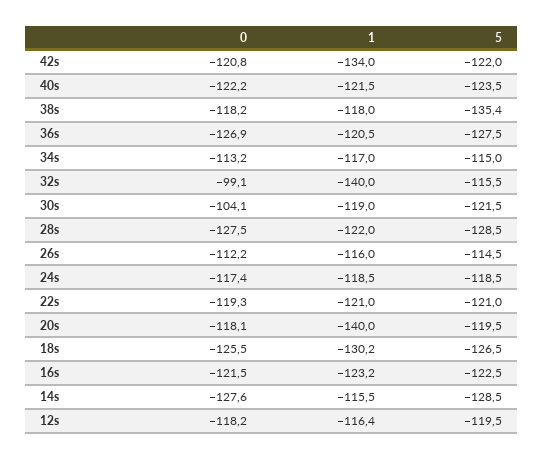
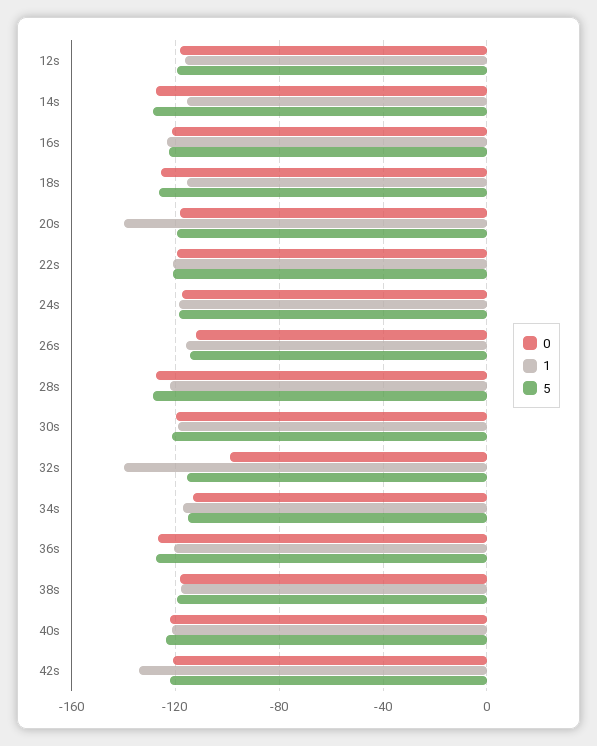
  {
    "0": {
      "42s": -120.8,
      "40s": -122.2,
      "38s": -118.2,
      "36s": -126.9,
      "34s": -113.2,
      "32s": -99.1,
-     "30s": -104.1,
+     "30s": -120,
      "28s": -127.5,
      "26s": -112.2,
      "24s": -117.4,
      "22s": -119.3,
      "20s": -118.1,
      "18s": -125.5,
      "16s": -121.5,
      "14s": -127.6,
      "12s": -118.2
    },
    "1": {
      "42s": -134,
      "40s": -121.5,
      "38s": -118,
      "36s": -120.5,
      "34s": -117,
      "32s": -140,
      "30s": -119,
      "28s": -122,
      "26s": -116,
      "24s": -118.5,
      "22s": -121,
      "20s": -140,
-     "18s": -130.2,
+     "18s": -115,
      "16s": -123.2,
      "14s": -115.5,
      "12s": -116.4
    },
    "5": {
      "42s": -122,
      "40s": -123.5,
-     "38s": -135.4,
+     "38s": -120,
      "36s": -127.5,
      "34s": -115,
      "32s": -115.5,
      "30s": -121.5,
      "28s": -128.5,
      "26s": -114.5,
      "24s": -118.5,
      "22s": -121,
      "20s": -119.5,
      "18s": -126.5,
      "16s": -122.5,
      "14s": -128.5,
      "12s": -119.5
    }
  }

